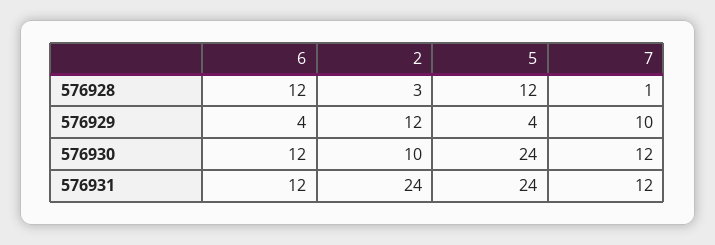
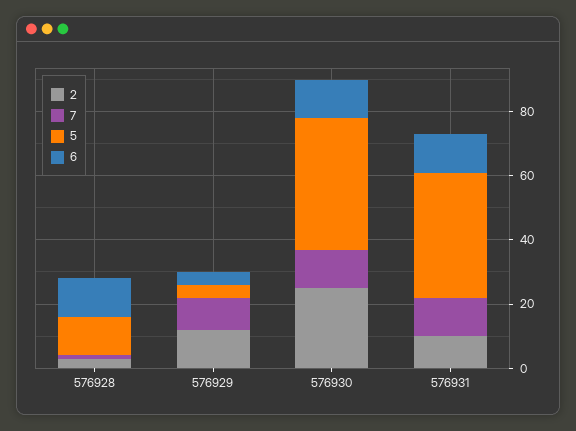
  {
    "6": {
      "576928": 12,
      "576929": 4,
      "576930": 12,
      "576931": 12
    },
    "2": {
      "576928": 3,
      "576929": 12,
-     "576930": 10,
+     "576930": 25,
-     "576931": 24
+     "576931": 10
    },
    "5": {
      "576928": 12,
      "576929": 4,
-     "576930": 24,
+     "576930": 40,
-     "576931": 24
+     "576931": 40
    },
    "7": {
      "576928": 1,
      "576929": 10,
      "576930": 12,
      "576931": 12
    }
  }

